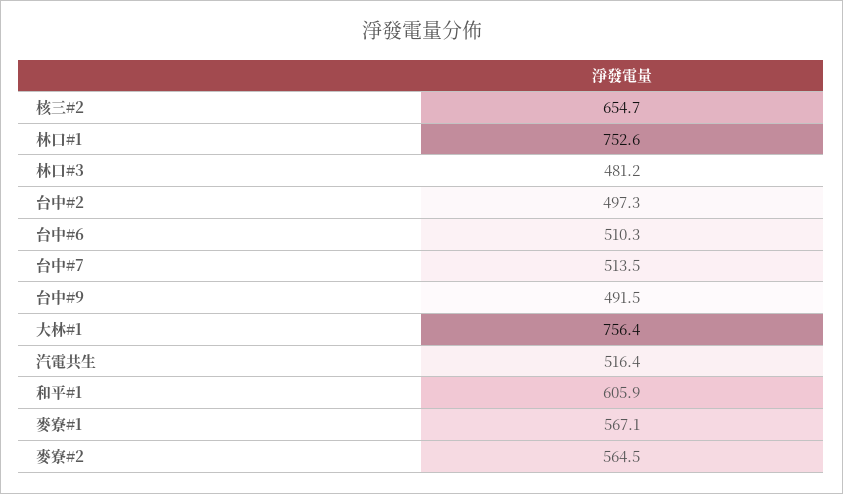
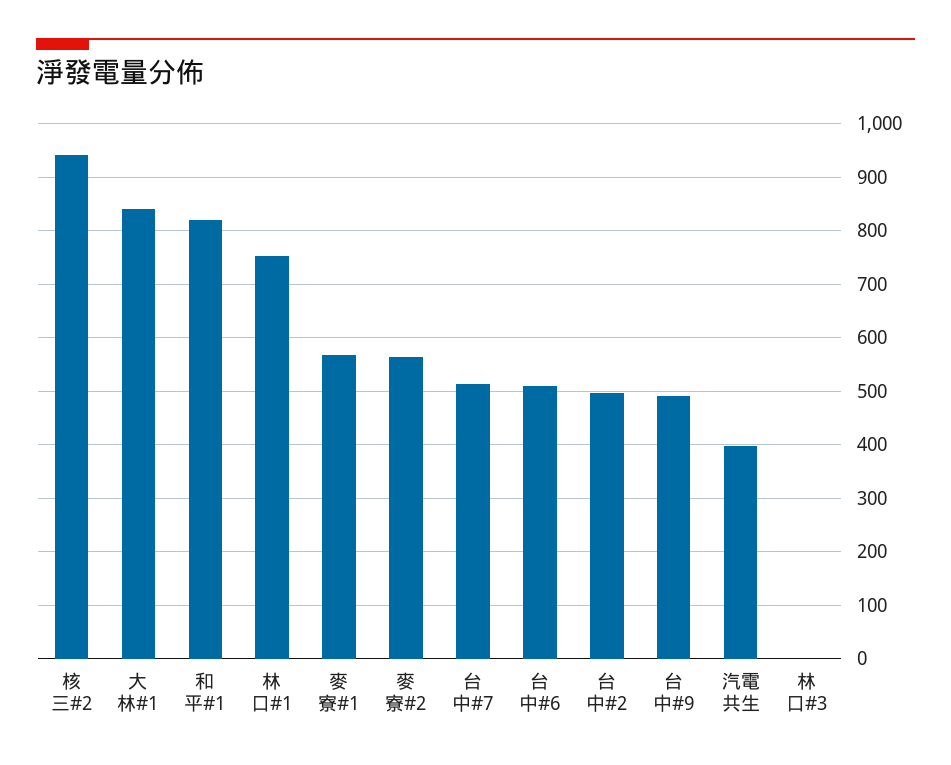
  {
-   "核三#2": 654.7,
+   "核三#2": 940,
    "林口#1": 752.6,
-   "林口#3": 481.2,
+   "林口#3": 0,
    "台中#2": 497.3,
    "台中#6": 510.3,
    "台中#7": 513.5,
    "台中#9": 491.5,
-   "大林#1": 756.4,
+   "大林#1": 840,
-   "汽電共生": 516.4,
+   "汽電共生": 400,
-   "和平#1": 605.9,
+   "和平#1": 820,
    "麥寮#1": 567.1,
    "麥寮#2": 564.5
  }

